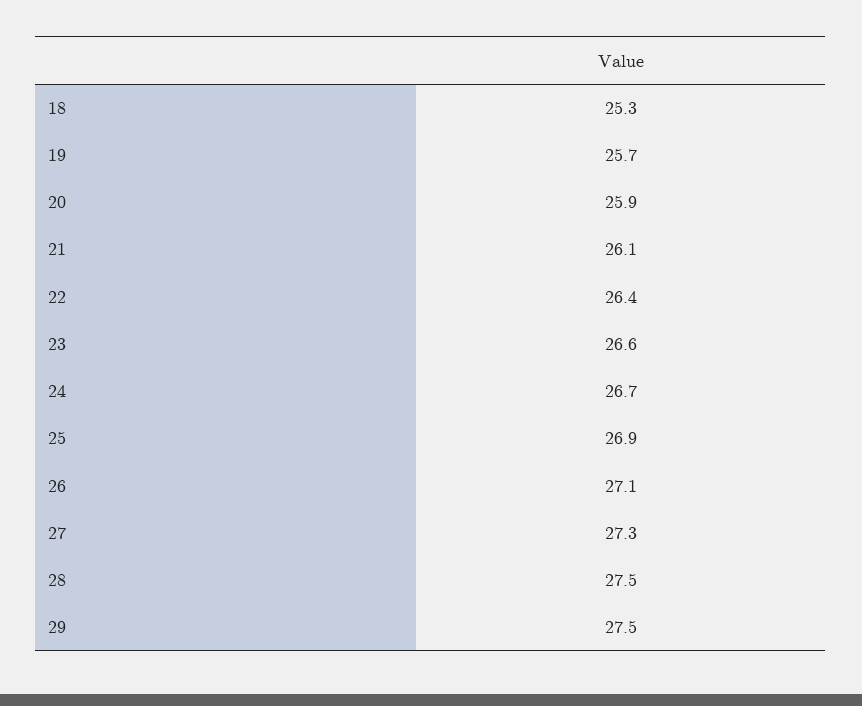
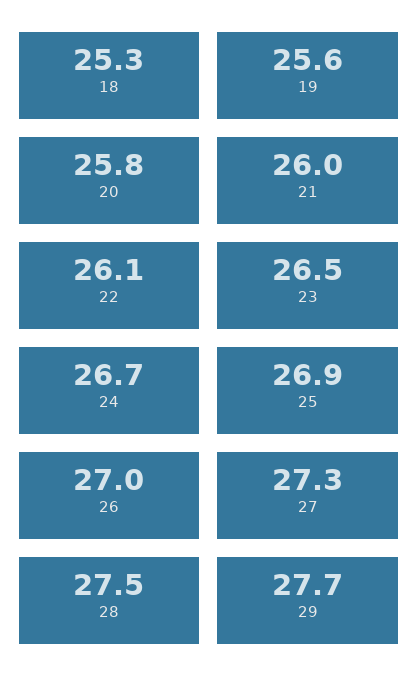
  {
    "18": 25.3,
-   "19": 25.7,
+   "19": 25.6,
-   "20": 25.9,
+   "20": 25.8,
-   "21": 26.1,
+   "21": 26,
-   "22": 26.4,
+   "22": 26.1,
-   "23": 26.6,
+   "23": 26.5,
    "24": 26.7,
    "25": 26.9,
-   "26": 27.1,
+   "26": 27,
    "27": 27.3,
    "28": 27.5,
-   "29": 27.5
+   "29": 27.7
  }

